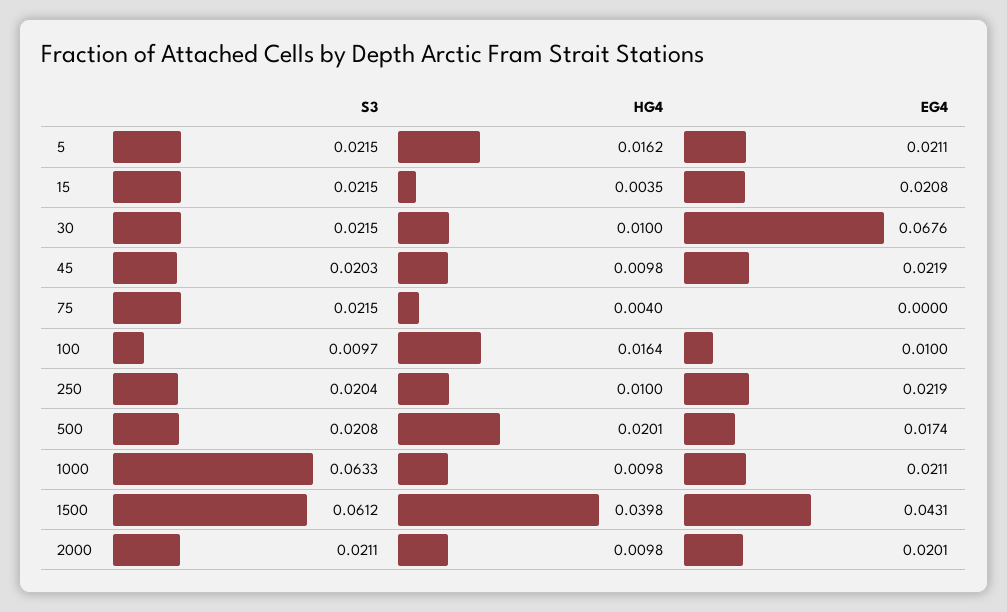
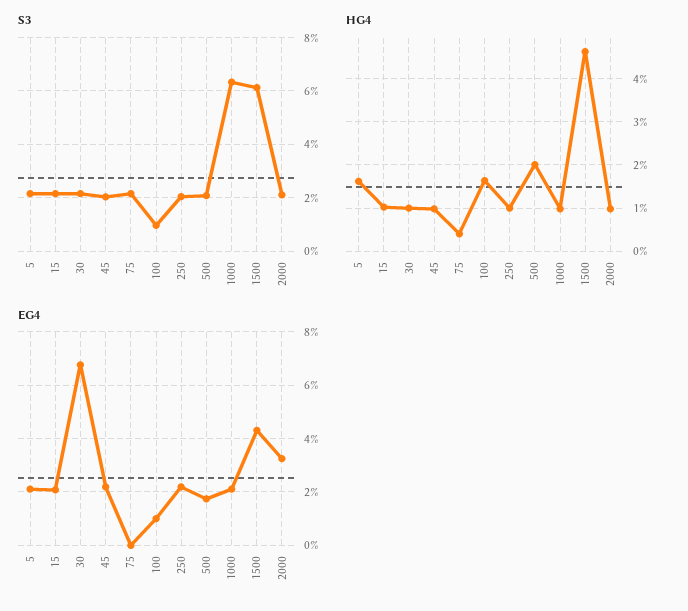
  {
    "S3": {
      "5": 0.0215,
      "15": 0.0215,
      "30": 0.0215,
      "45": 0.0203,
      "75": 0.0215,
      "100": 0.0097,
      "250": 0.0204,
      "500": 0.0208,
      "1000": 0.0633,
      "1500": 0.0612,
      "2000": 0.0211
    },
    "HG4": {
      "5": 0.0162,
-     "15": 0.0035,
+     "15": 0.01,
      "30": 0.01,
      "45": 0.0098,
      "75": 0.004,
      "100": 0.0164,
      "250": 0.01,
      "500": 0.0201,
      "1000": 0.0098,
-     "1500": 0.0398,
+     "1500": 0.046,
      "2000": 0.0098
    },
    "EG4": {
      "5": 0.0211,
      "15": 0.0208,
      "30": 0.0676,
      "45": 0.0219,
      "75": 0,
      "100": 0.01,
      "250": 0.0219,
      "500": 0.0174,
      "1000": 0.0211,
      "1500": 0.0431,
-     "2000": 0.0201
+     "2000": 0.0325
    }
  }

